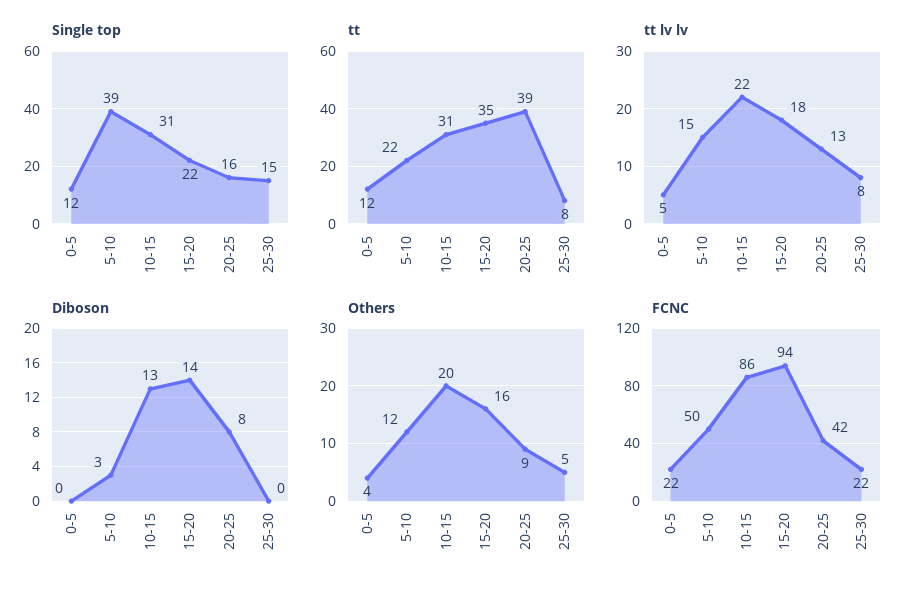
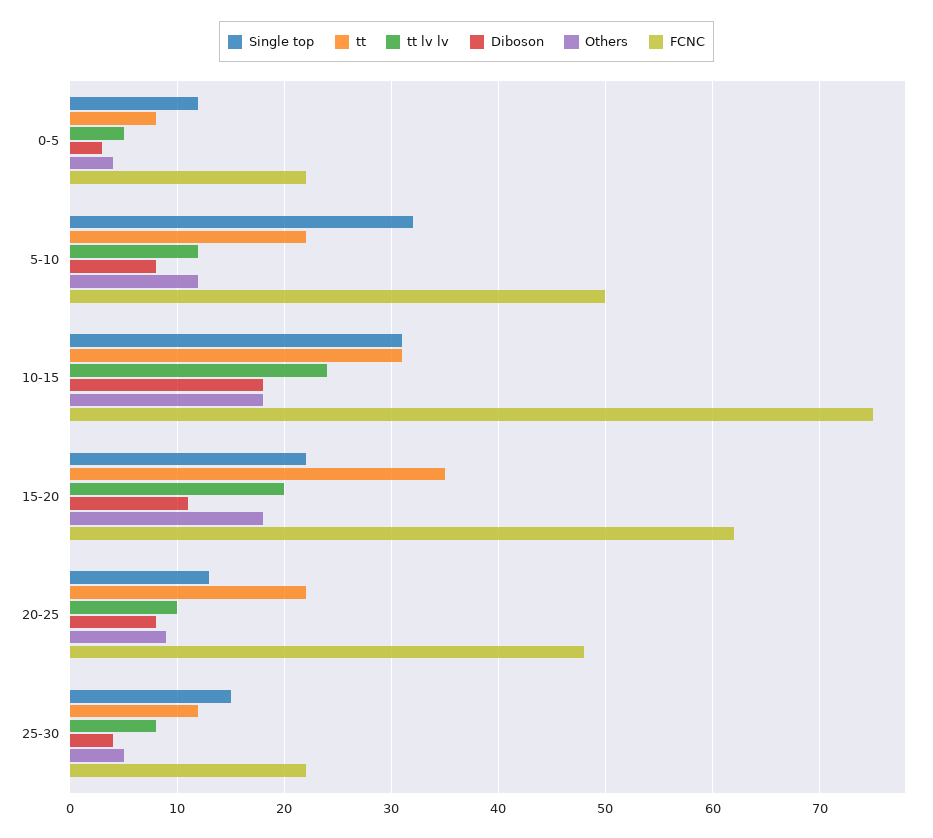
  {
    "Single top": {
      "0-5": 12,
-     "5-10": 39,
+     "5-10": 32,
      "10-15": 31,
      "15-20": 22,
-     "20-25": 16,
+     "20-25": 13,
      "25-30": 15
    },
    "tt": {
-     "0-5": 12,
+     "0-5": 8,
      "5-10": 22,
      "10-15": 31,
      "15-20": 35,
-     "20-25": 39,
+     "20-25": 22,
-     "25-30": 8
+     "25-30": 12
    },
    "tt lv lv": {
      "0-5": 5,
-     "5-10": 15,
+     "5-10": 12,
-     "10-15": 22,
+     "10-15": 24,
-     "15-20": 18,
+     "15-20": 20,
-     "20-25": 13,
+     "20-25": 10,
      "25-30": 8
    },
    "Diboson": {
-     "0-5": 0,
+     "0-5": 3,
-     "5-10": 3,
+     "5-10": 8,
-     "10-15": 13,
+     "10-15": 18,
-     "15-20": 14,
+     "15-20": 11,
      "20-25": 8,
-     "25-30": 0
+     "25-30": 4
    },
    "Others": {
      "0-5": 4,
      "5-10": 12,
-     "10-15": 20,
+     "10-15": 18,
-     "15-20": 16,
+     "15-20": 18,
      "20-25": 9,
      "25-30": 5
    },
    "FCNC": {
      "0-5": 22,
      "5-10": 50,
-     "10-15": 86,
+     "10-15": 75,
-     "15-20": 94,
+     "15-20": 62,
-     "20-25": 42,
+     "20-25": 48,
      "25-30": 22
    }
  }

